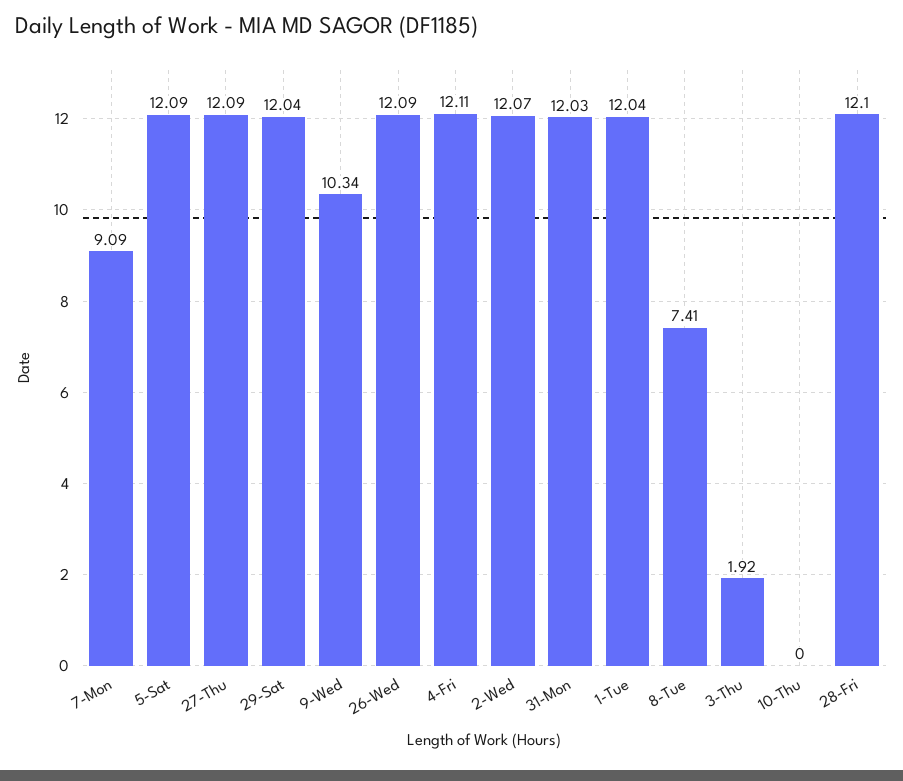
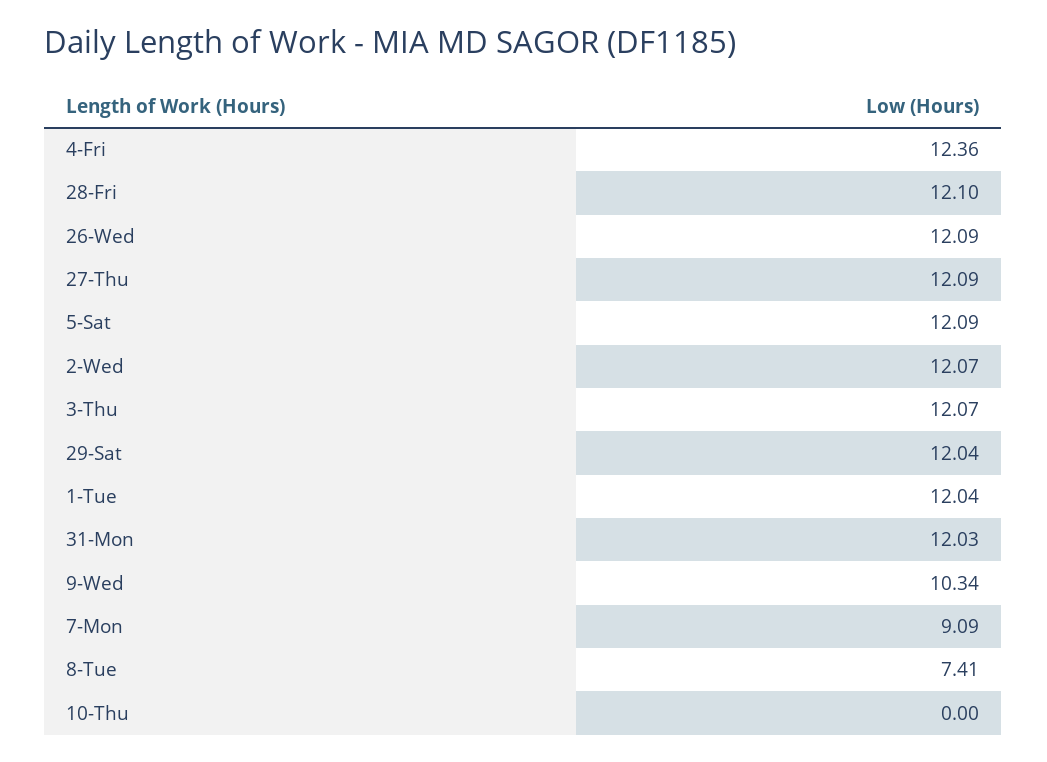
  {
    "7-Mon": 9.09,
    "5-Sat": 12.09,
    "27-Thu": 12.09,
    "29-Sat": 12.04,
    "9-Wed": 10.34,
    "26-Wed": 12.09,
-   "4-Fri": 12.11,
+   "4-Fri": 12.36,
    "2-Wed": 12.07,
    "31-Mon": 12.03,
    "1-Tue": 12.04,
    "8-Tue": 7.41,
-   "3-Thu": 1.92,
+   "3-Thu": 12.07,
    "10-Thu": 0,
    "28-Fri": 12.1
  }

